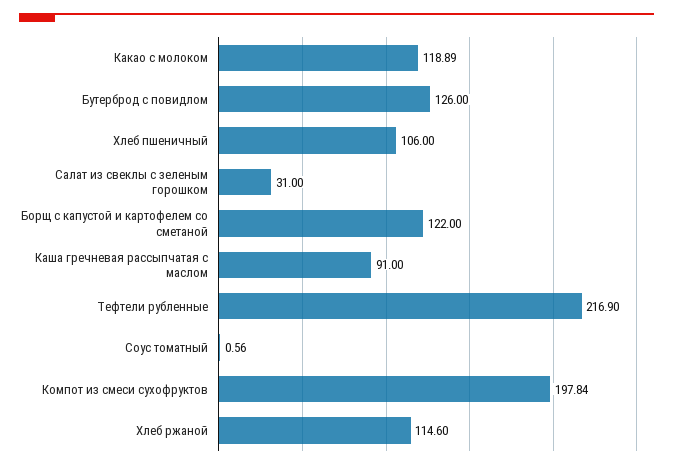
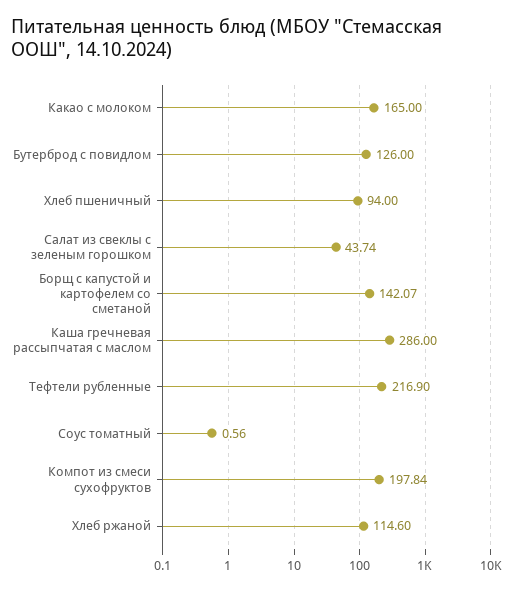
  {
-   "Какао с молоком": 118.89,
+   "Какао с молоком": 165,
    "Бутерброд с повидлом": 126,
-   "Хлеб пшеничный": 106,
+   "Хлеб пшеничный": 94,
-   "Салат из свеклы с зеленым горошком": 31,
+   "Салат из свеклы с зеленым горошком": 43.74,
-   "Борщ с капустой и картофелем со сметаной": 122,
+   "Борщ с капустой и картофелем со сметаной": 142.07,
-   "Каша гречневая рассыпчатая с маслом": 91,
+   "Каша гречневая рассыпчатая с маслом": 286,
    "Тефтели рубленные": 216.9,
    "Соус томатный": 0.56,
    "Компот из смеси сухофруктов": 197.84,
    "Хлеб ржаной": 114.6
  }

